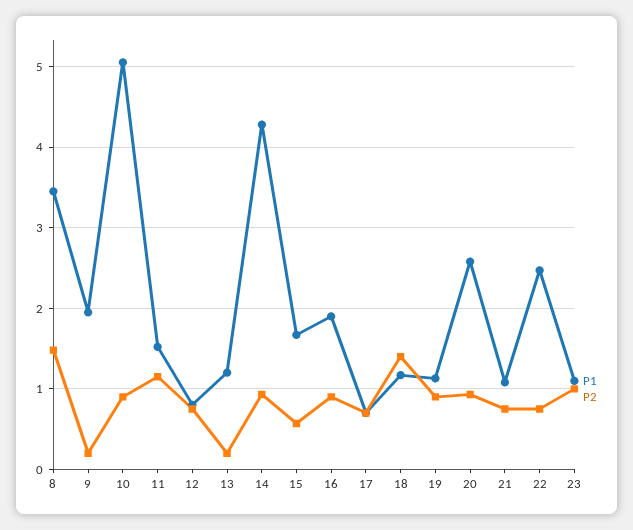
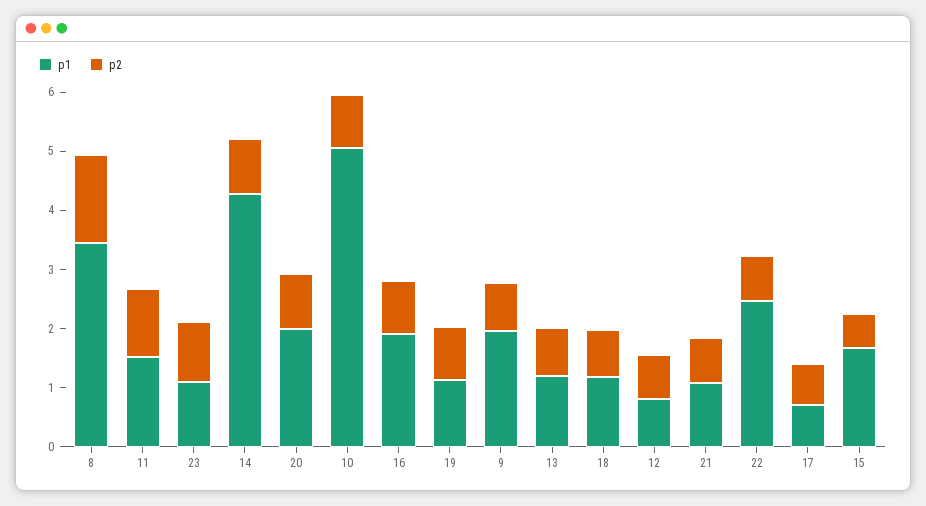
  {
    "P1": {
      "8": 3.5,
      "9": 2,
      "10": 5.1,
      "11": 1.5,
      "12": 0.8,
      "13": 1.2,
      "14": 4.3,
      "15": 1.7,
      "16": 1.9,
      "17": 0.7,
      "18": 1.2,
      "19": 1.1,
-     "20": 2.6,
+     "20": 2,
      "21": 1.1,
      "22": 2.5,
      "23": 1.1
    },
    "P2": {
      "8": 1.5,
-     "9": 0.2,
+     "9": 0.8,
      "10": 0.9,
      "11": 1.2,
      "12": 0.8,
-     "13": 0.2,
+     "13": 0.8,
      "14": 0.9,
      "15": 0.6,
      "16": 0.9,
      "17": 0.7,
-     "18": 1.4,
+     "18": 0.8,
      "19": 0.9,
      "20": 0.9,
      "21": 0.8,
      "22": 0.8,
      "23": 1
    }
  }

